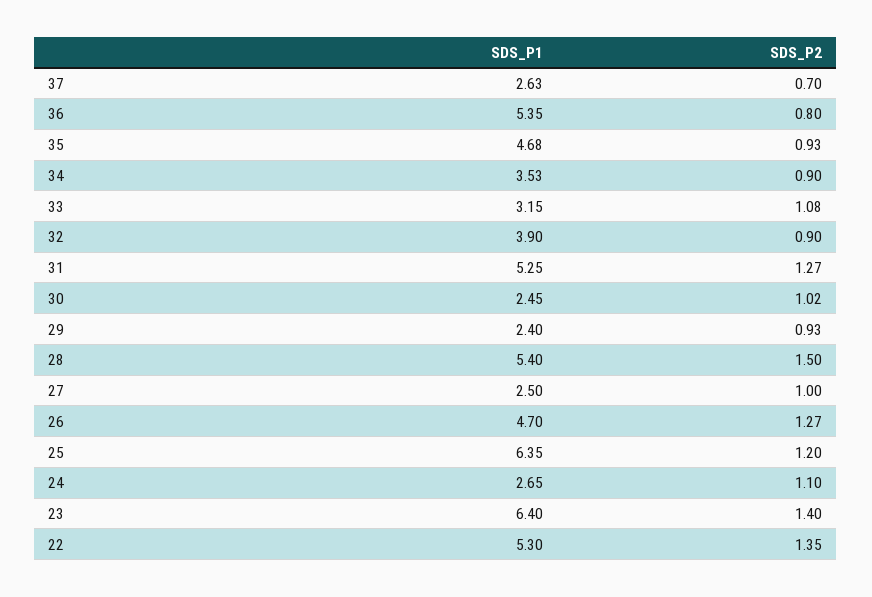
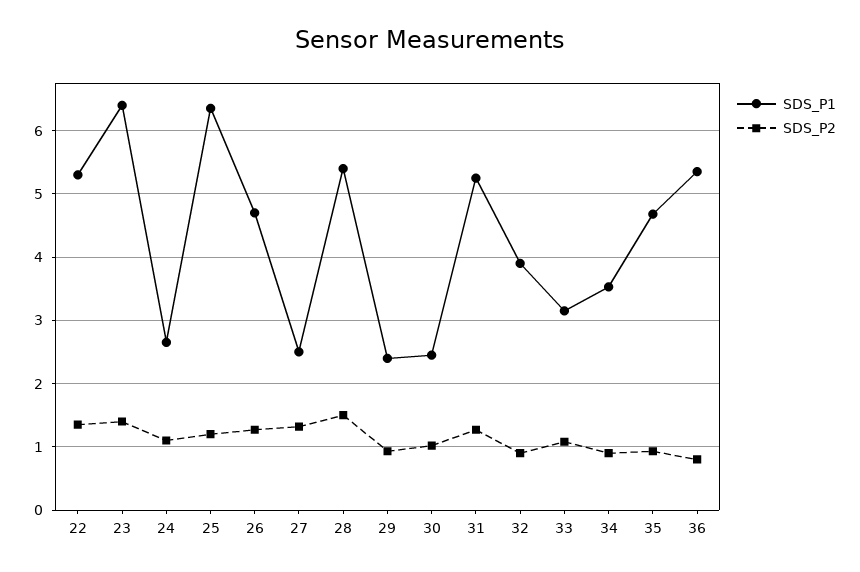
  {
    "SDS_P1": {
-     "37": 2.63,
      "36": 5.35,
      "35": 4.68,
      "34": 3.53,
      "33": 3.15,
      "32": 3.9,
      "31": 5.25,
      "30": 2.45,
      "29": 2.4,
      "28": 5.4,
      "27": 2.5,
      "26": 4.7,
      "25": 6.35,
      "24": 2.65,
      "23": 6.4,
      "22": 5.3
    },
    "SDS_P2": {
-     "37": 0.7,
      "36": 0.8,
      "35": 0.93,
      "34": 0.9,
      "33": 1.08,
      "32": 0.9,
      "31": 1.27,
      "30": 1.02,
      "29": 0.93,
      "28": 1.5,
-     "27": 1,
+     "27": 1.3,
      "26": 1.27,
      "25": 1.2,
      "24": 1.1,
      "23": 1.4,
      "22": 1.35
    }
  }

